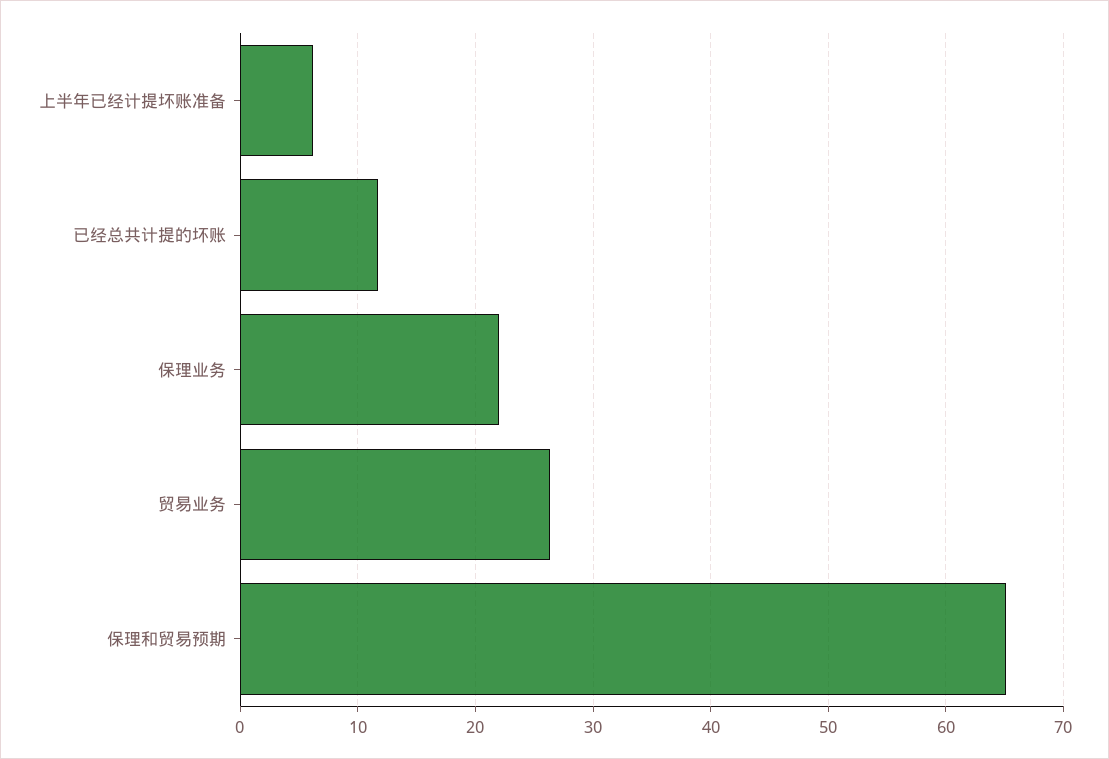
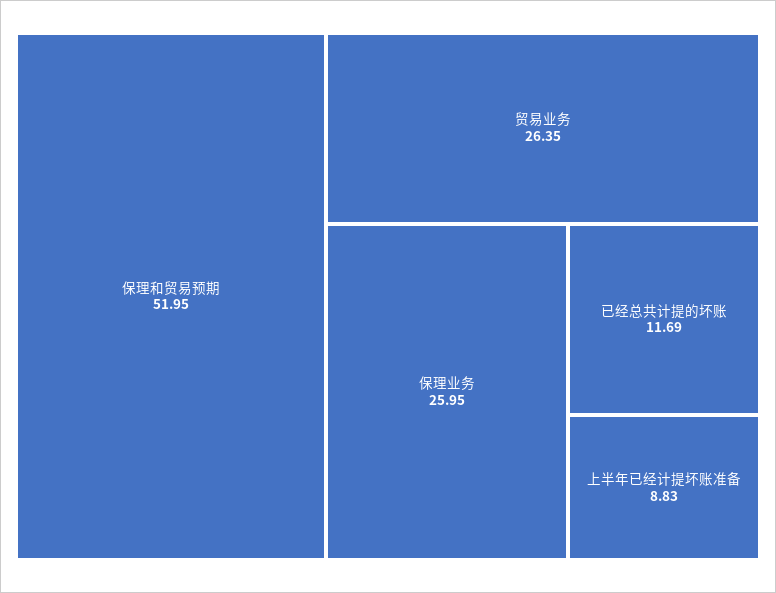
  {
-   "上半年已经计提坏账准备": 6,
+   "上半年已经计提坏账准备": 8.83,
    "已经总共计提的坏账": 11.69,
-   "保理业务": 22,
+   "保理业务": 25.95,
    "贸易业务": 26.35,
-   "保理和贸易预期": 65
+   "保理和贸易预期": 51.95
  }

